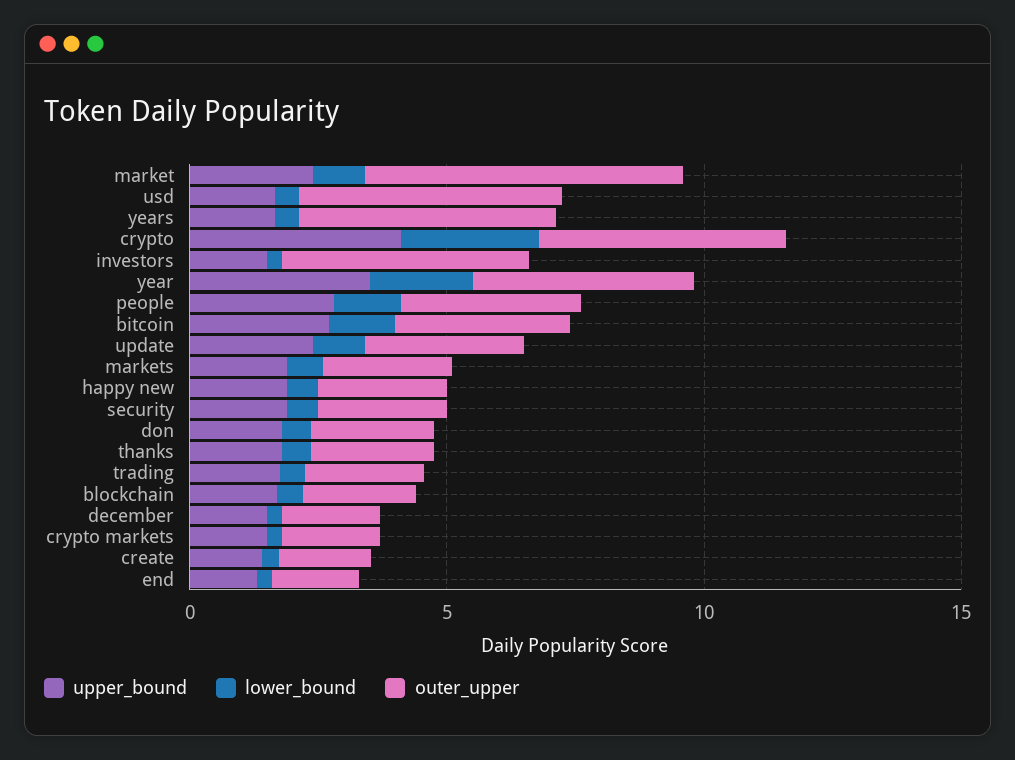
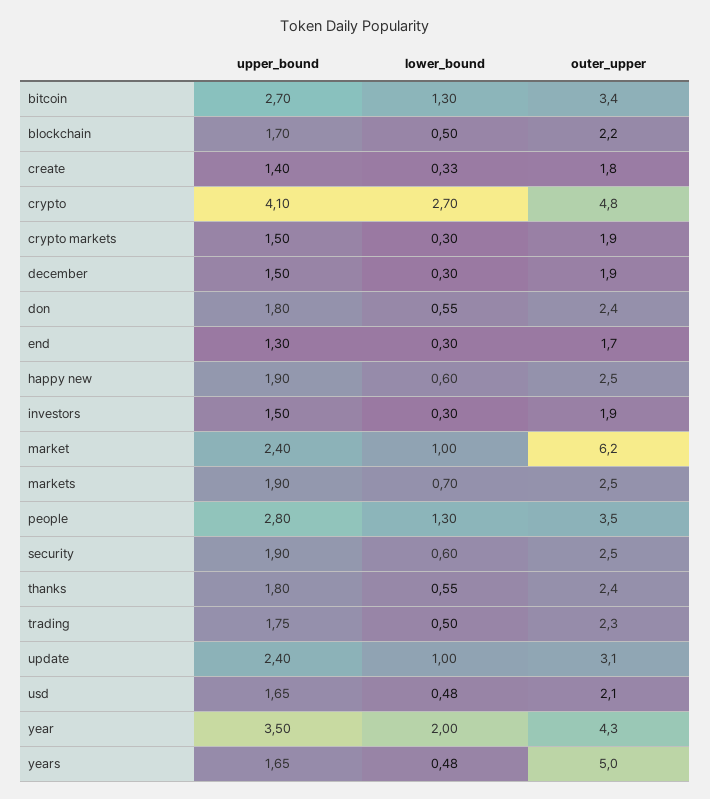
  {
    "upper_bound": {
      "market": 2.4,
      "usd": 1.65,
      "years": 1.65,
      "crypto": 4.1,
      "investors": 1.5,
      "year": 3.5,
      "people": 2.8,
      "bitcoin": 2.7,
      "update": 2.4,
      "markets": 1.9,
      "happy new": 1.9,
      "security": 1.9,
      "don": 1.8,
      "thanks": 1.8,
      "trading": 1.75,
      "blockchain": 1.7,
      "december": 1.5,
      "crypto markets": 1.5,
      "create": 1.4,
      "end": 1.3
    },
    "lower_bound": {
      "market": 1,
      "usd": 0.48,
      "years": 0.48,
      "crypto": 2.7,
      "investors": 0.3,
      "year": 2,
      "people": 1.3,
      "bitcoin": 1.3,
      "update": 1,
      "markets": 0.7,
      "happy new": 0.6,
      "security": 0.6,
      "don": 0.55,
      "thanks": 0.55,
      "trading": 0.5,
      "blockchain": 0.5,
      "december": 0.3,
      "crypto markets": 0.3,
      "create": 0.33,
      "end": 0.3
    },
    "outer_upper": {
      "market": 6.2,
-     "usd": 5,
+     "usd": 2.1,
      "years": 5,
      "crypto": 4.8,
-     "investors": 5,
+     "investors": 1.9,
      "year": 4.3,
      "people": 3.5,
      "bitcoin": 3.4,
      "update": 3.1,
      "markets": 2.5,
      "happy new": 2.5,
      "security": 2.5,
      "don": 2.4,
      "thanks": 2.4,
      "trading": 2.3,
      "blockchain": 2.2,
      "december": 1.9,
      "crypto markets": 1.9,
      "create": 1.8,
      "end": 1.7
    }
  }

